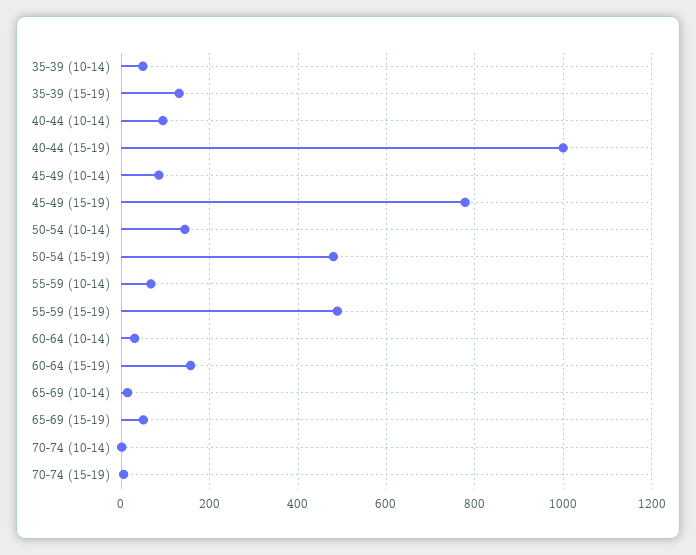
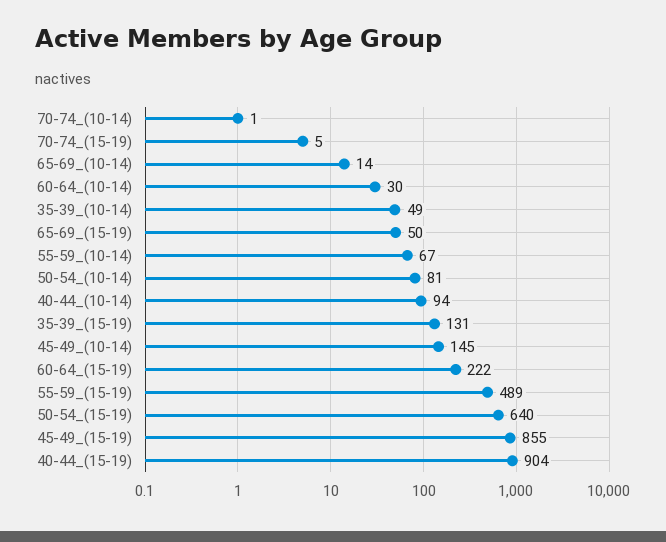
  {
    "35-39 (10-14)": 49,
    "35-39 (15-19)": 131,
    "40-44 (10-14)": 94,
-   "40-44 (15-19)": 1000,
+   "40-44 (15-19)": 904,
-   "45-49 (10-14)": 80,
+   "45-49 (10-14)": 145,
-   "45-49 (15-19)": 780,
+   "45-49 (15-19)": 855,
-   "50-54 (10-14)": 140,
+   "50-54 (10-14)": 81,
-   "50-54 (15-19)": 480,
+   "50-54 (15-19)": 640,
    "55-59 (10-14)": 67,
    "55-59 (15-19)": 489,
    "60-64 (10-14)": 30,
-   "60-64 (15-19)": 160,
+   "60-64 (15-19)": 222,
    "65-69 (10-14)": 14,
    "65-69 (15-19)": 50,
    "70-74 (10-14)": 1,
    "70-74 (15-19)": 5
  }

